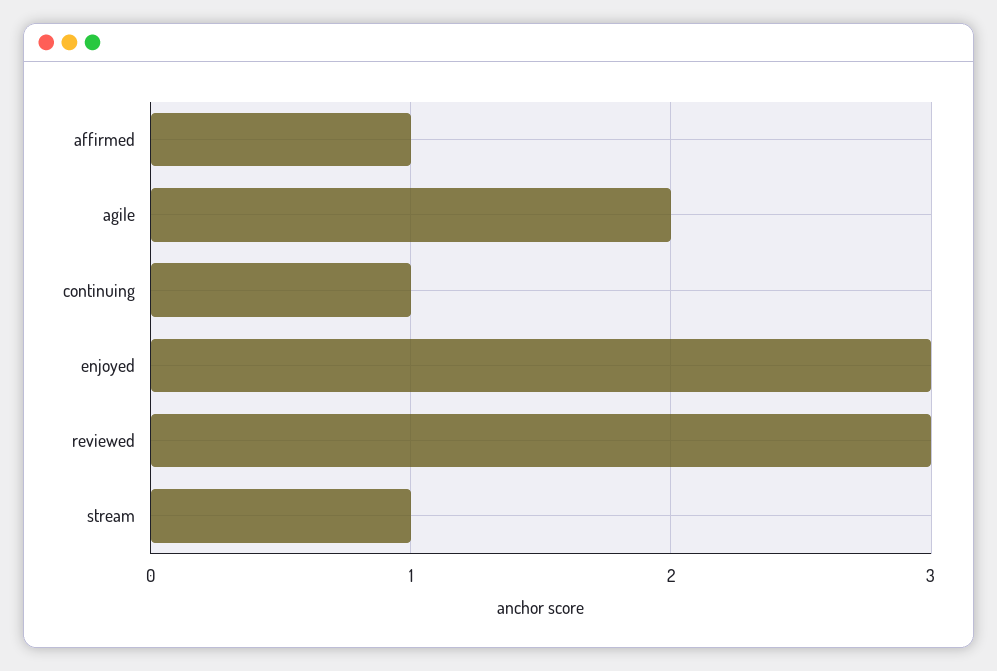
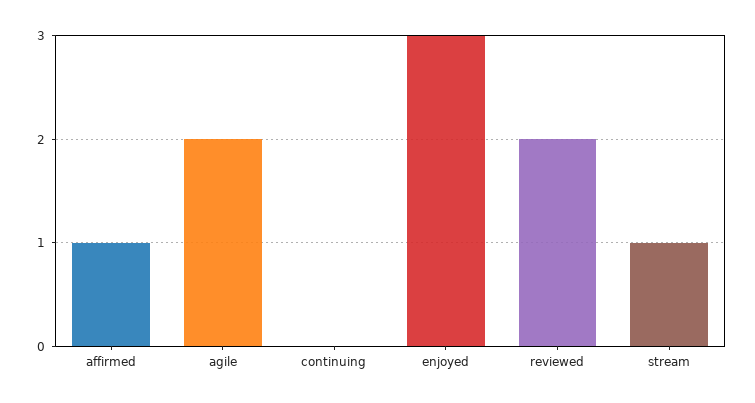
  {
    "affirmed": 1,
    "agile": 2,
-   "continuing": 1,
+   "continuing": 0,
    "enjoyed": 3,
-   "reviewed": 3,
+   "reviewed": 2,
    "stream": 1
  }

